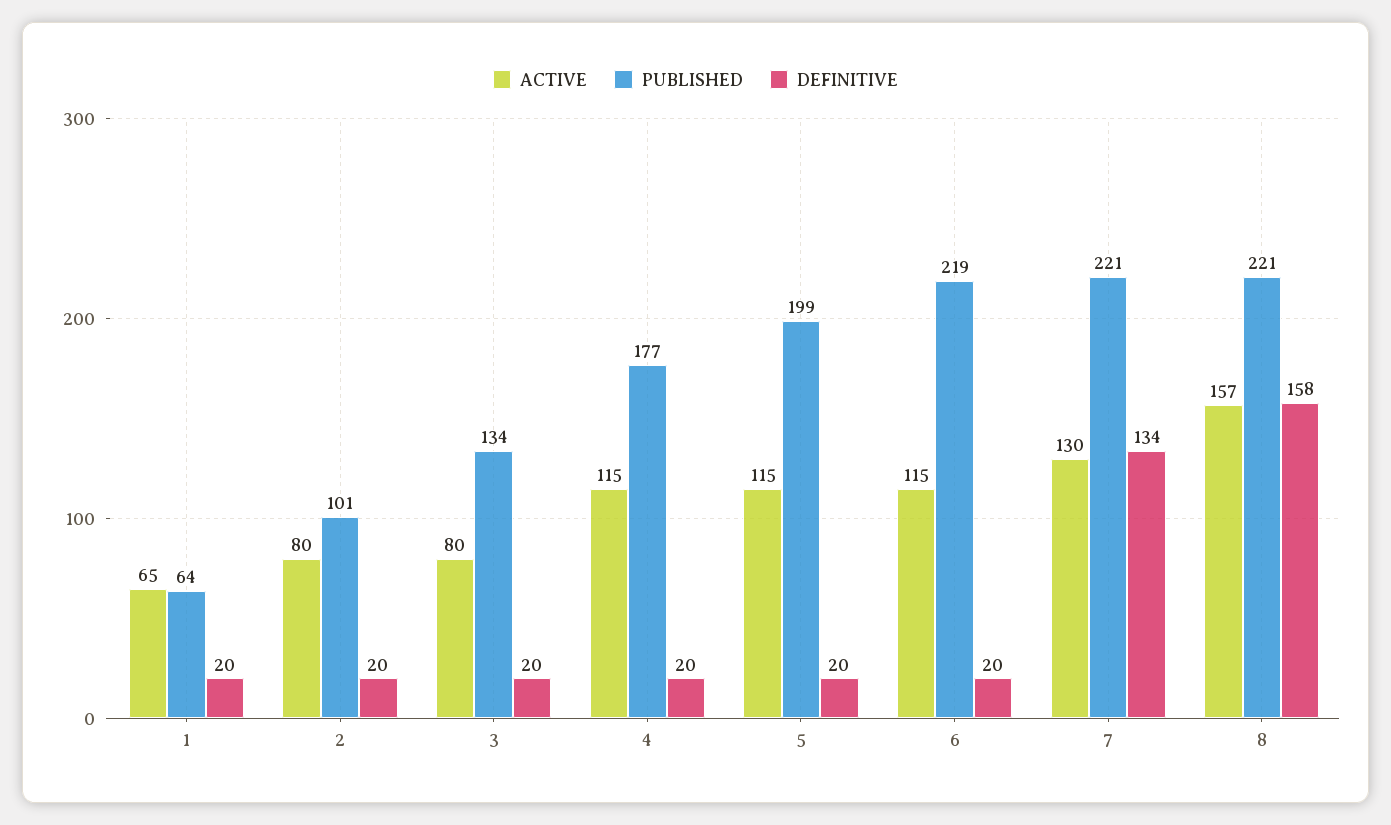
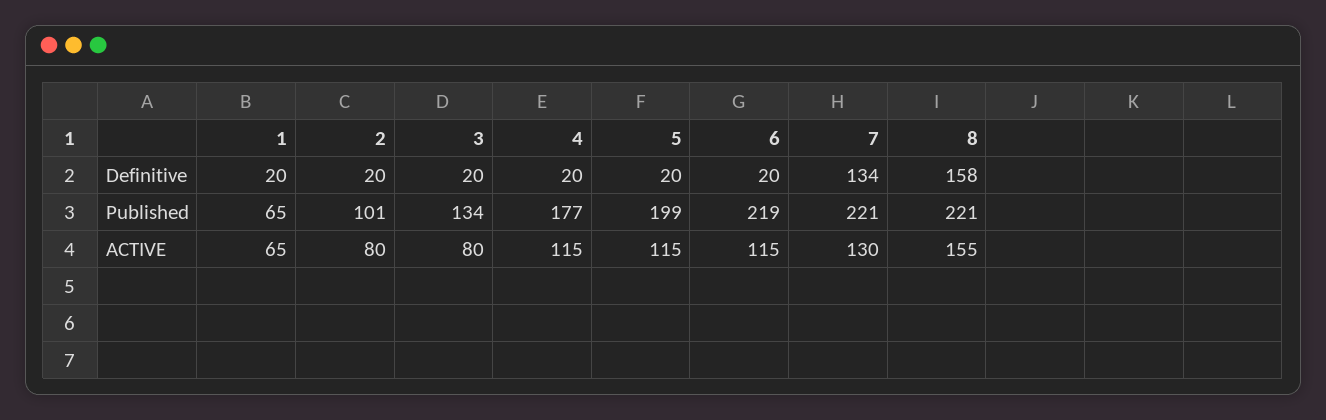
  {
    "ACTIVE": {
      "1": 65,
      "2": 80,
      "3": 80,
      "4": 115,
      "5": 115,
      "6": 115,
      "7": 130,
-     "8": 157
+     "8": 155
    },
    "PUBLISHED": {
-     "1": 64,
+     "1": 65,
      "2": 101,
      "3": 134,
      "4": 177,
      "5": 199,
      "6": 219,
      "7": 221,
      "8": 221
    },
    "DEFINITIVE": {
      "1": 20,
      "2": 20,
      "3": 20,
      "4": 20,
      "5": 20,
      "6": 20,
      "7": 134,
      "8": 158
    }
  }

